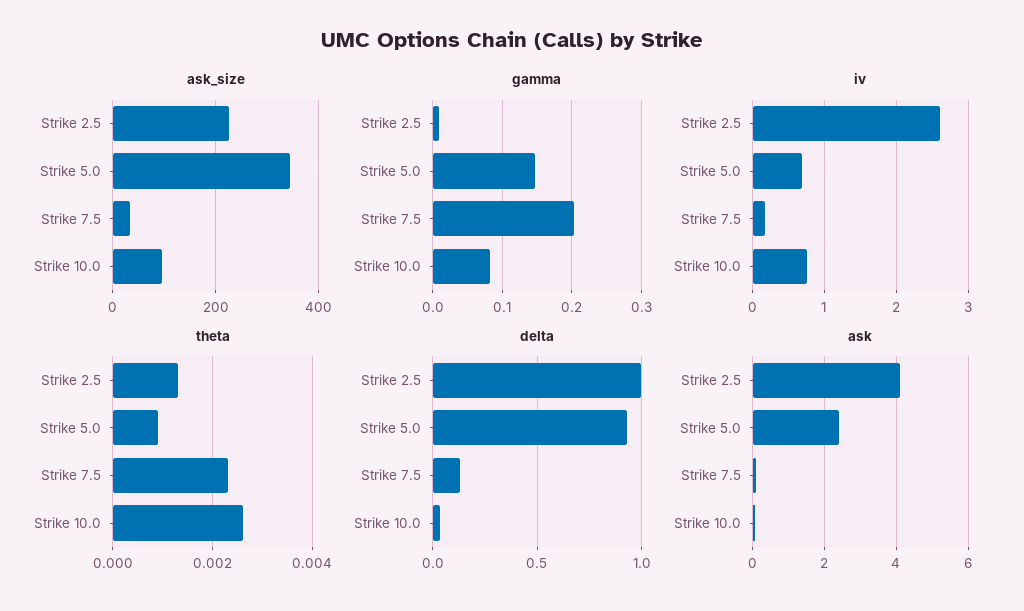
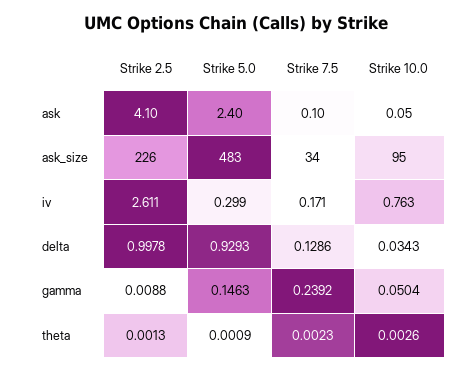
  {
    "ask_size": {
      "Strike 2.5": 226,
-     "Strike 5.0": 340,
+     "Strike 5.0": 483,
      "Strike 7.5": 34,
      "Strike 10.0": 95
    },
    "gamma": {
      "Strike 2.5": 0.0088,
      "Strike 5.0": 0.1463,
-     "Strike 7.5": 0.2,
+     "Strike 7.5": 0.2392,
-     "Strike 10.0": 0.08
+     "Strike 10.0": 0.0504
    },
    "iv": {
      "Strike 2.5": 2.611,
-     "Strike 5.0": 0.7,
+     "Strike 5.0": 0.299,
      "Strike 7.5": 0.171,
      "Strike 10.0": 0.763
    },
    "theta": {
      "Strike 2.5": 0.0013,
      "Strike 5.0": 0.0009,
      "Strike 7.5": 0.0023,
      "Strike 10.0": 0.0026
    },
    "delta": {
      "Strike 2.5": 0.9978,
      "Strike 5.0": 0.9293,
      "Strike 7.5": 0.1286,
      "Strike 10.0": 0.0343
    },
    "ask": {
      "Strike 2.5": 4.1,
      "Strike 5.0": 2.4,
      "Strike 7.5": 0.1,
      "Strike 10.0": 0.05
    }
  }

